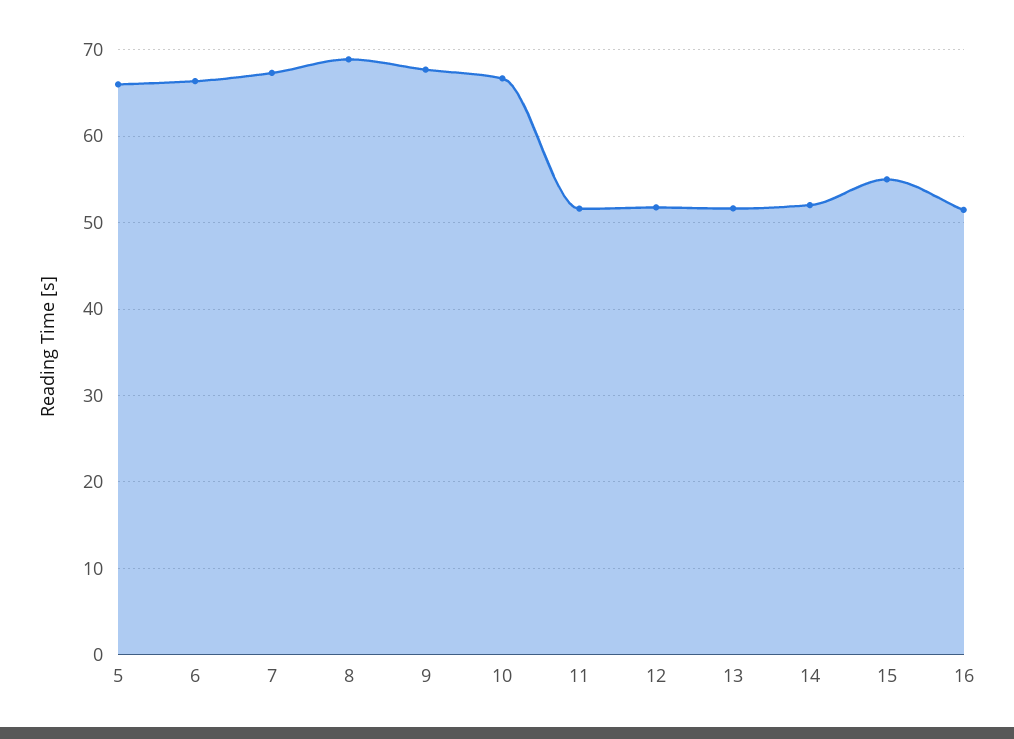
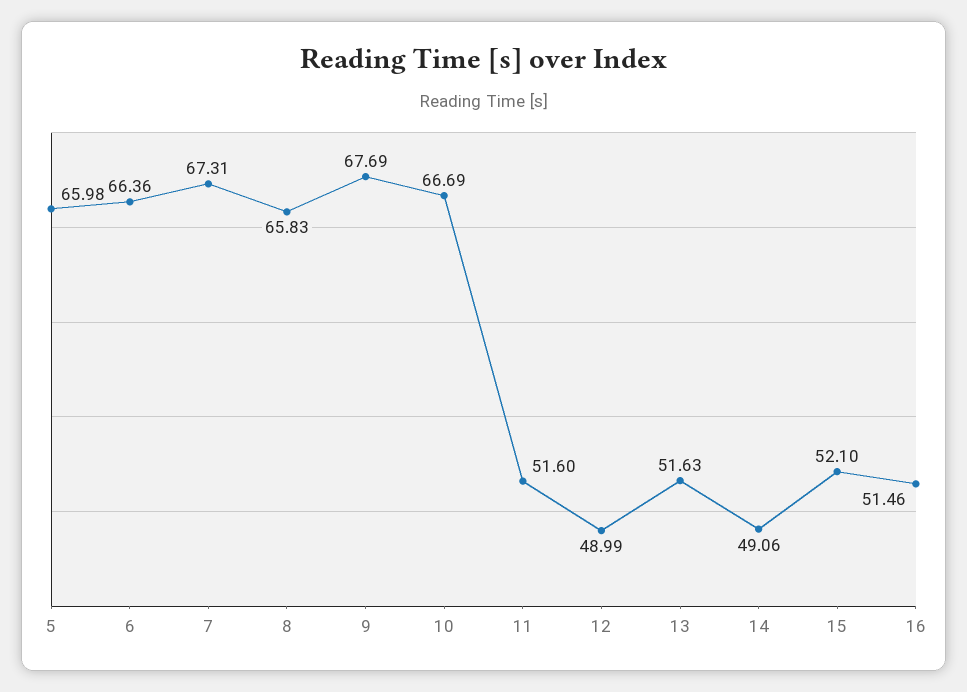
  {
    "5": 65.98,
    "6": 66.36,
    "7": 67.31,
-   "8": 69,
+   "8": 65.83,
    "9": 67.69,
    "10": 66.69,
    "11": 51.6,
-   "12": 52,
+   "12": 48.99,
    "13": 51.63,
-   "14": 52,
+   "14": 49.06,
-   "15": 55,
+   "15": 52.1,
    "16": 51.46
  }

